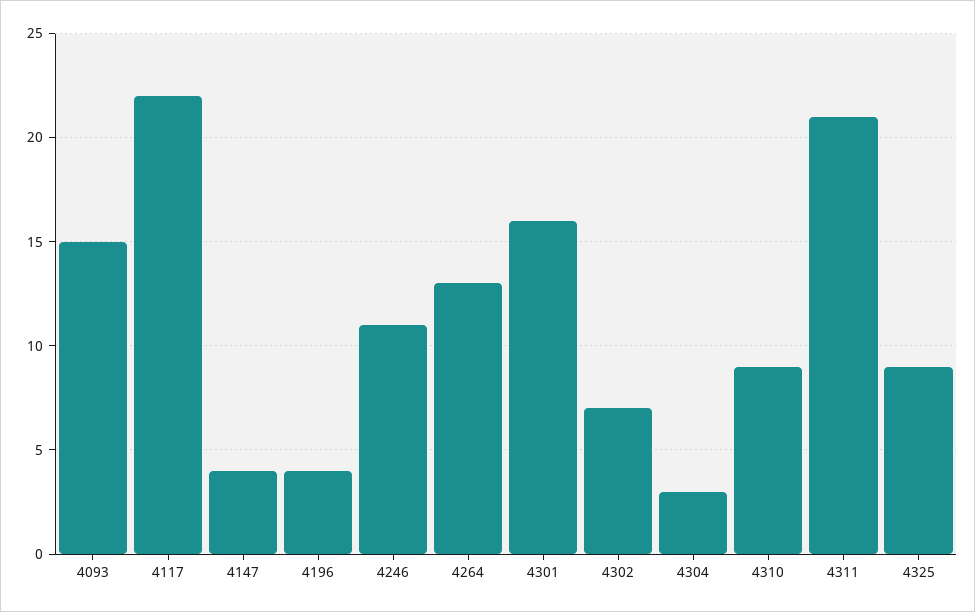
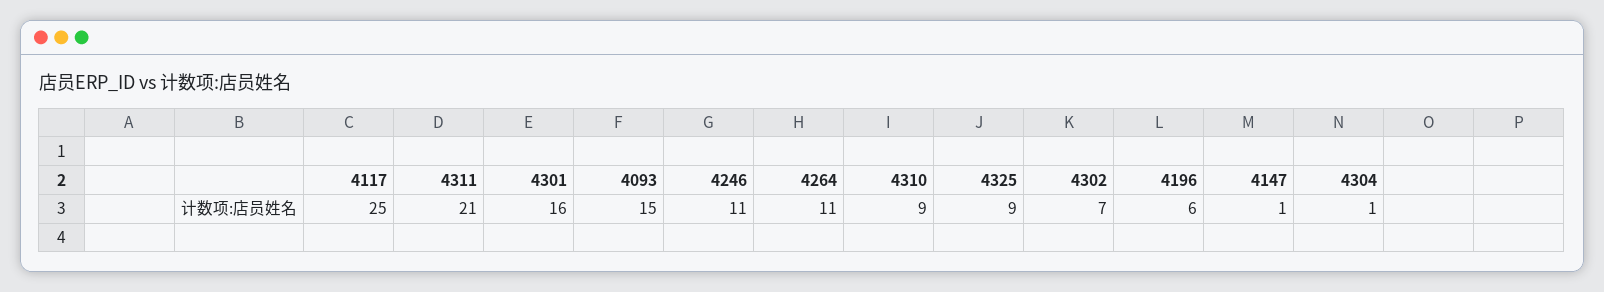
  {
    "4093": 15,
-   "4117": 22,
+   "4117": 25,
-   "4147": 4,
+   "4147": 1,
-   "4196": 4,
+   "4196": 6,
    "4246": 11,
-   "4264": 13,
+   "4264": 11,
    "4301": 16,
    "4302": 7,
-   "4304": 3,
+   "4304": 1,
    "4310": 9,
    "4311": 21,
    "4325": 9
  }

